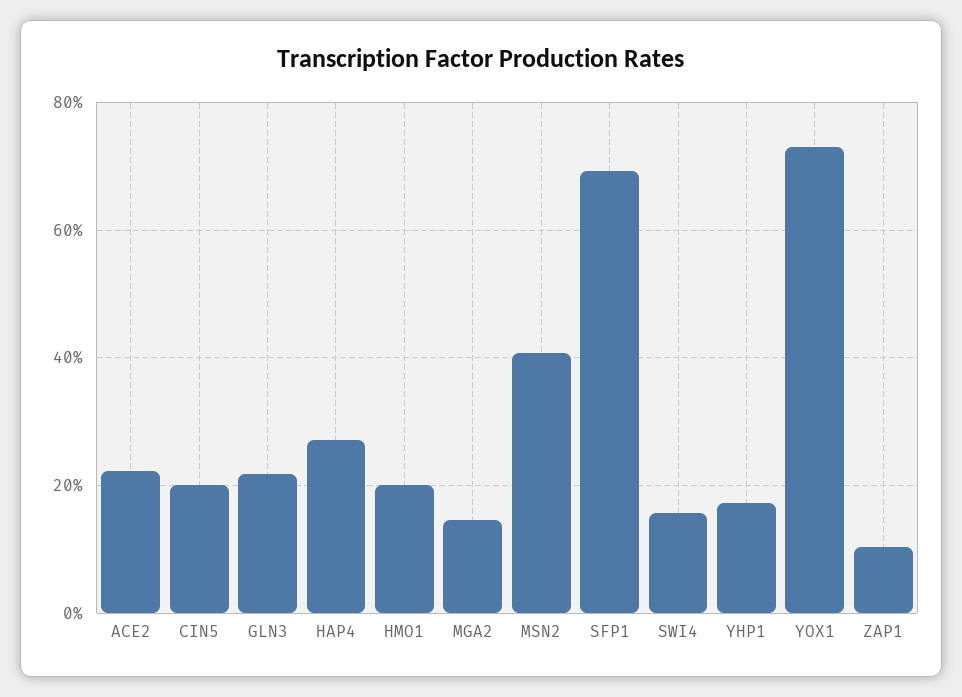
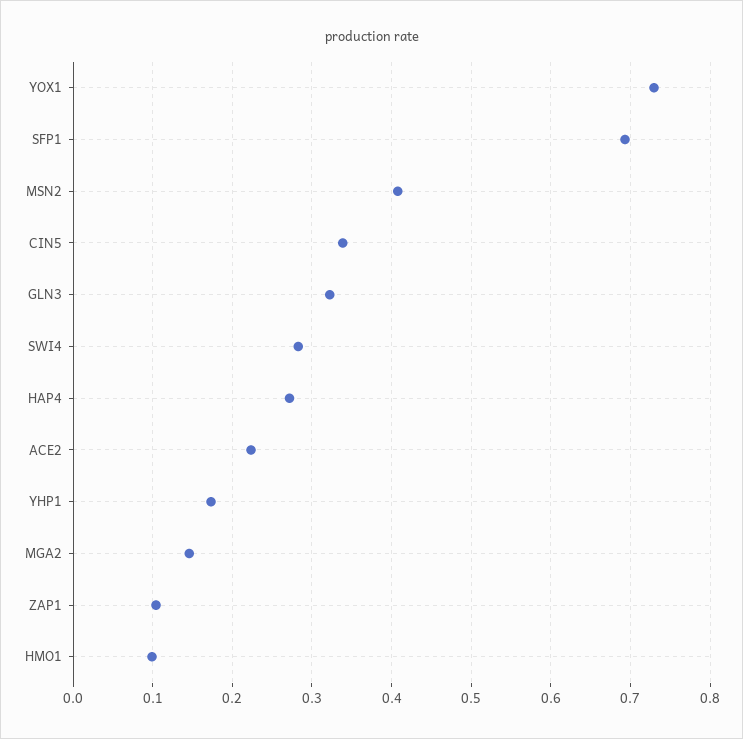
  {
    "ACE2": 0.22,
-   "CIN5": 0.2,
+   "CIN5": 0.34,
-   "GLN3": 0.22,
+   "GLN3": 0.32,
    "HAP4": 0.27,
-   "HMO1": 0.2,
+   "HMO1": 0.1,
    "MGA2": 0.15,
    "MSN2": 0.41,
    "SFP1": 0.69,
-   "SWI4": 0.16,
+   "SWI4": 0.28,
    "YHP1": 0.17,
    "YOX1": 0.73,
    "ZAP1": 0.1
  }

